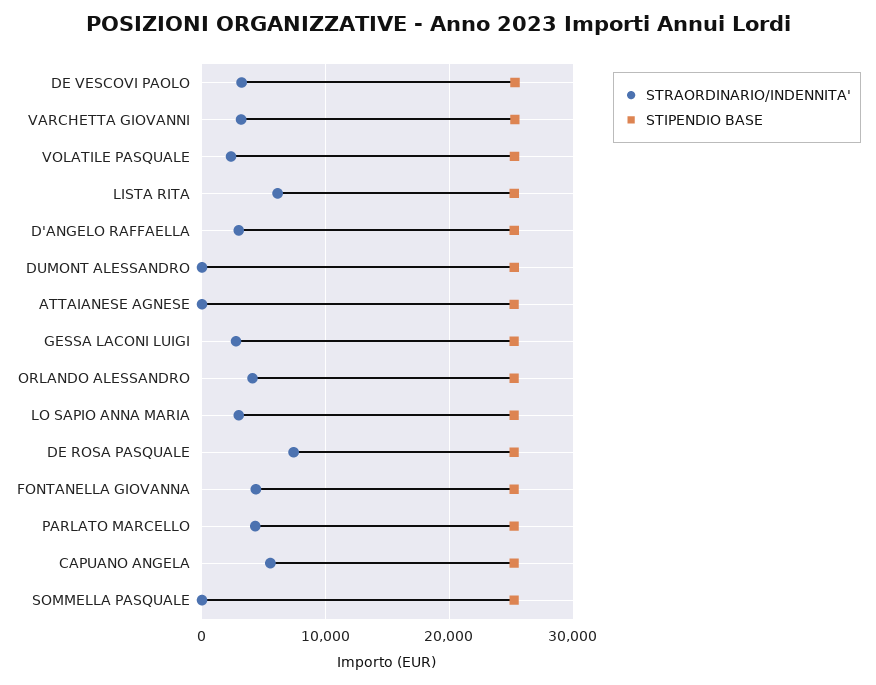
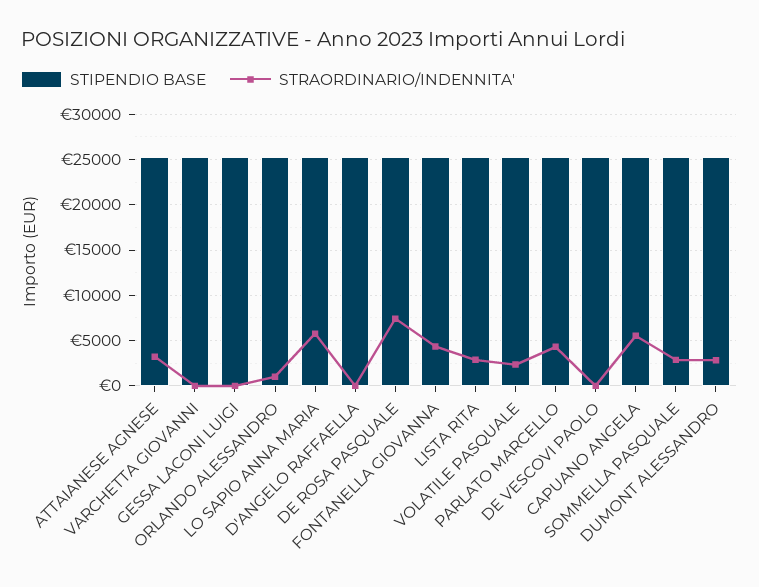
  {
    "STRAORDINARIO/INDENNITA'": {
-     "DE VESCOVI PAOLO": 3000,
+     "DE VESCOVI PAOLO": 0,
-     "VARCHETTA GIOVANNI": 3000,
+     "VARCHETTA GIOVANNI": 0,
      "VOLATILE PASQUALE": 2000,
-     "LISTA RITA": 6000,
+     "LISTA RITA": 3000,
-     "D'ANGELO RAFFAELLA": 3000,
+     "D'ANGELO RAFFAELLA": 0,
-     "DUMONT ALESSANDRO": 0,
+     "DUMONT ALESSANDRO": 3000,
-     "ATTAIANESE AGNESE": 0,
+     "ATTAIANESE AGNESE": 3000,
-     "GESSA LACONI LUIGI": 3000,
+     "GESSA LACONI LUIGI": 0,
-     "ORLANDO ALESSANDRO": 4000,
+     "ORLANDO ALESSANDRO": 1000,
-     "LO SAPIO ANNA MARIA": 3000,
+     "LO SAPIO ANNA MARIA": 6000,
      "DE ROSA PASQUALE": 7000,
      "FONTANELLA GIOVANNA": 4000,
      "PARLATO MARCELLO": 4000,
      "CAPUANO ANGELA": 6000,
-     "SOMMELLA PASQUALE": 0
+     "SOMMELLA PASQUALE": 3000
    },
    "STIPENDIO BASE": {
      "DE VESCOVI PAOLO": 25000,
      "VARCHETTA GIOVANNI": 25000,
      "VOLATILE PASQUALE": 25000,
      "LISTA RITA": 25000,
      "D'ANGELO RAFFAELLA": 25000,
      "DUMONT ALESSANDRO": 25000,
      "ATTAIANESE AGNESE": 25000,
      "GESSA LACONI LUIGI": 25000,
      "ORLANDO ALESSANDRO": 25000,
      "LO SAPIO ANNA MARIA": 25000,
      "DE ROSA PASQUALE": 25000,
      "FONTANELLA GIOVANNA": 25000,
      "PARLATO MARCELLO": 25000,
      "CAPUANO ANGELA": 25000,
      "SOMMELLA PASQUALE": 25000
    }
  }

